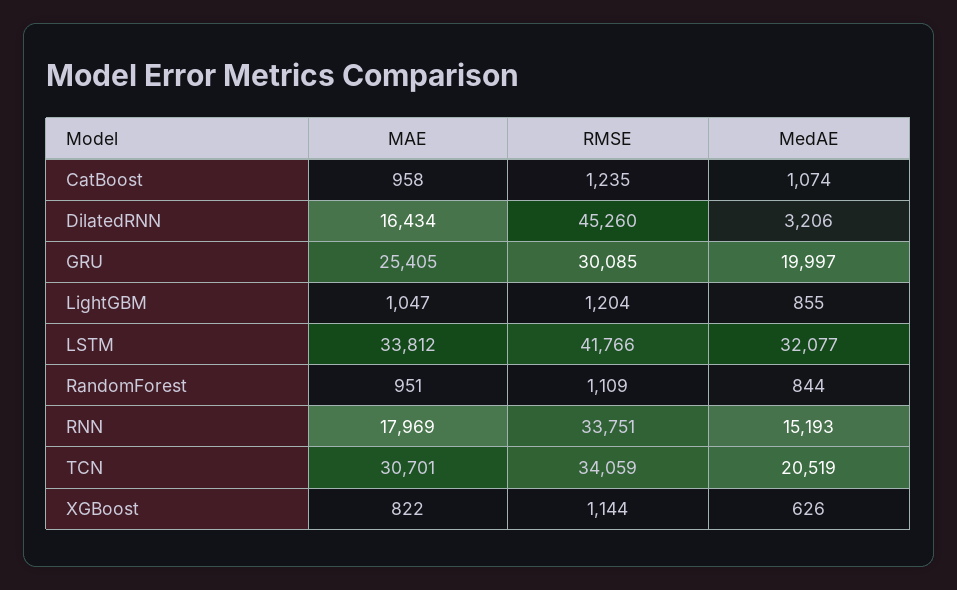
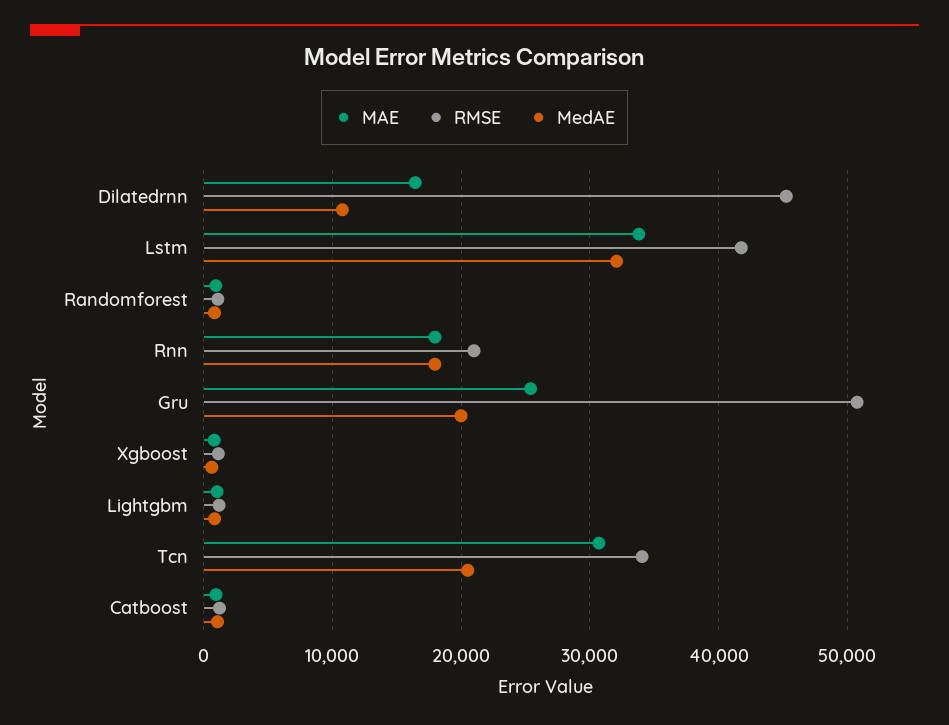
  {
    "MAE": {
      "CatBoost": 958,
      "DilatedRNN": 16434,
      "GRU": 25405,
      "LightGBM": 1047,
      "LSTM": 33812,
      "RandomForest": 951,
      "RNN": 17969,
      "TCN": 30701,
      "XGBoost": 822
    },
    "RMSE": {
      "CatBoost": 1235,
      "DilatedRNN": 45260,
-     "GRU": 30085,
+     "GRU": 51000,
      "LightGBM": 1204,
      "LSTM": 41766,
      "RandomForest": 1109,
-     "RNN": 33751,
+     "RNN": 21000,
      "TCN": 34059,
      "XGBoost": 1144
    },
    "MedAE": {
      "CatBoost": 1074,
-     "DilatedRNN": 3206,
+     "DilatedRNN": 11000,
      "GRU": 19997,
      "LightGBM": 855,
      "LSTM": 32077,
      "RandomForest": 844,
-     "RNN": 15193,
+     "RNN": 18000,
      "TCN": 20519,
      "XGBoost": 626
    }
  }

